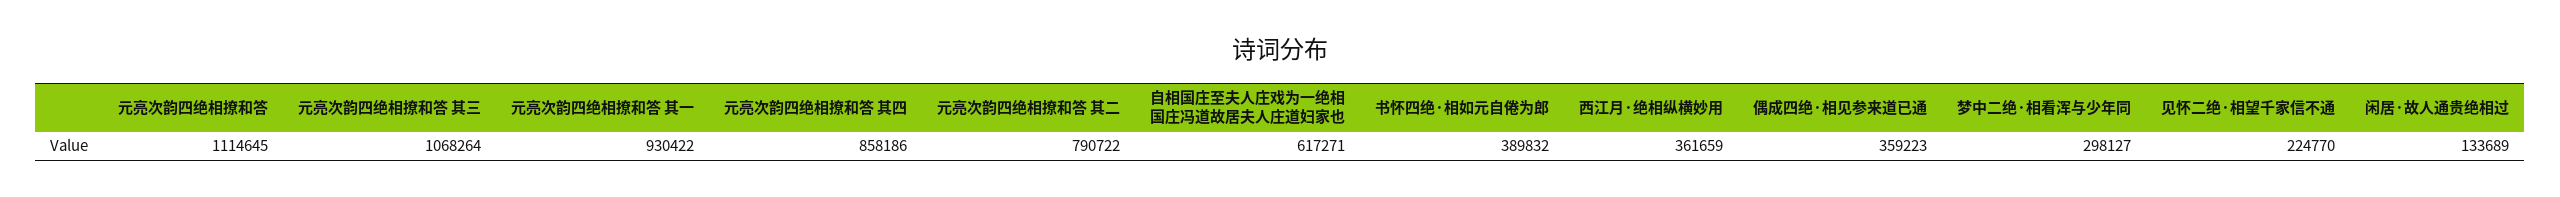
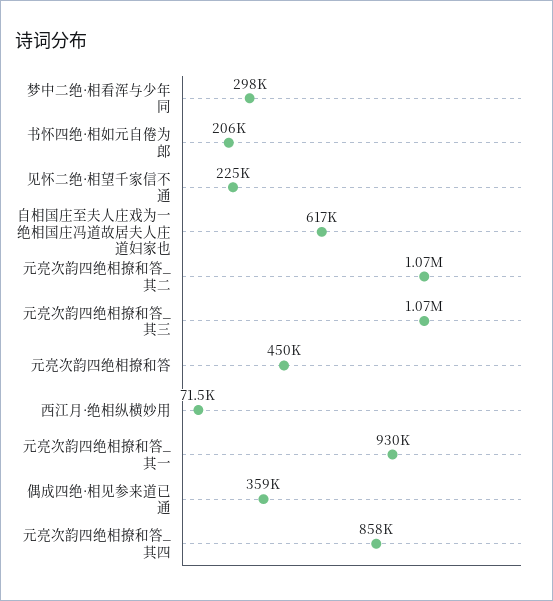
  {
-   "元亮次韵四绝相撩和答": 1114645,
+   "元亮次韵四绝相撩和答": 450000,
    "元亮次韵四绝相撩和答 其三": 1068264,
    "元亮次韵四绝相撩和答 其一": 930422,
    "元亮次韵四绝相撩和答 其四": 858186,
-   "元亮次韵四绝相撩和答 其二": 790722,
+   "元亮次韵四绝相撩和答 其二": 1070000,
    "自相国庄至夫人庄戏为一绝相国庄冯道故居夫人庄道妇家也": 617271,
-   "书怀四绝·相如元自倦为郎": 389832,
+   "书怀四绝·相如元自倦为郎": 206000,
-   "西江月·绝相纵横妙用": 361659,
+   "西江月·绝相纵横妙用": 71500,
    "偶成四绝·相见参来道已通": 359223,
    "梦中二绝·相看浑与少年同": 298127,
-   "见怀二绝·相望千家信不通": 224770,
+   "见怀二绝·相望千家信不通": 224770
-   "闲居·故人通贵绝相过": 133689
  }

